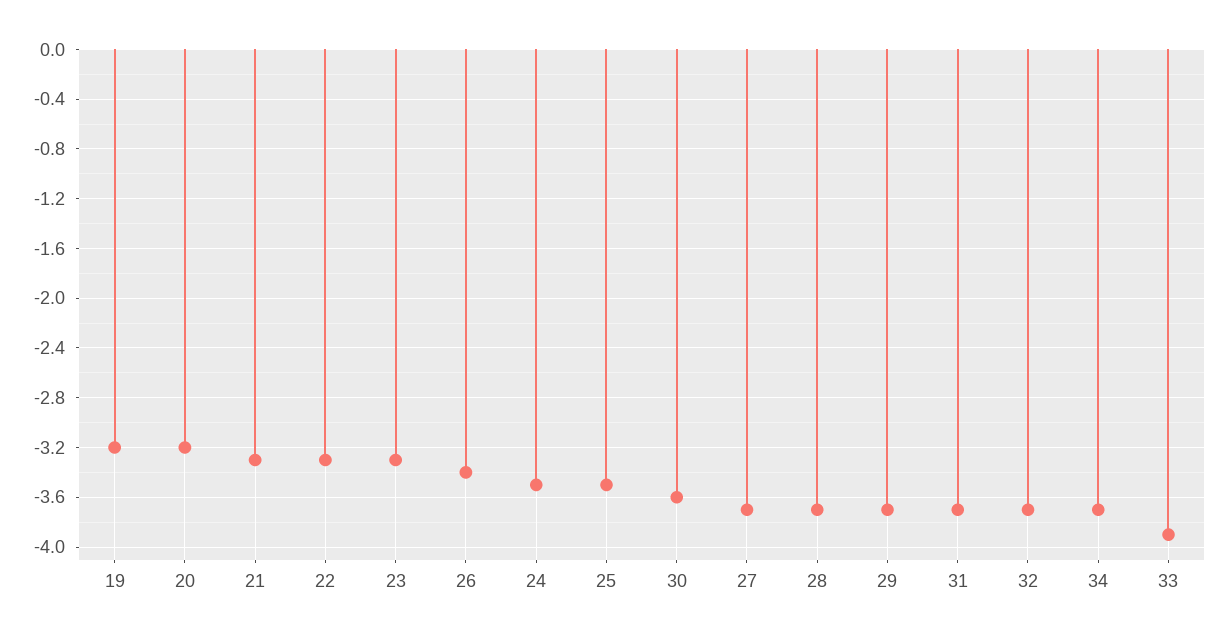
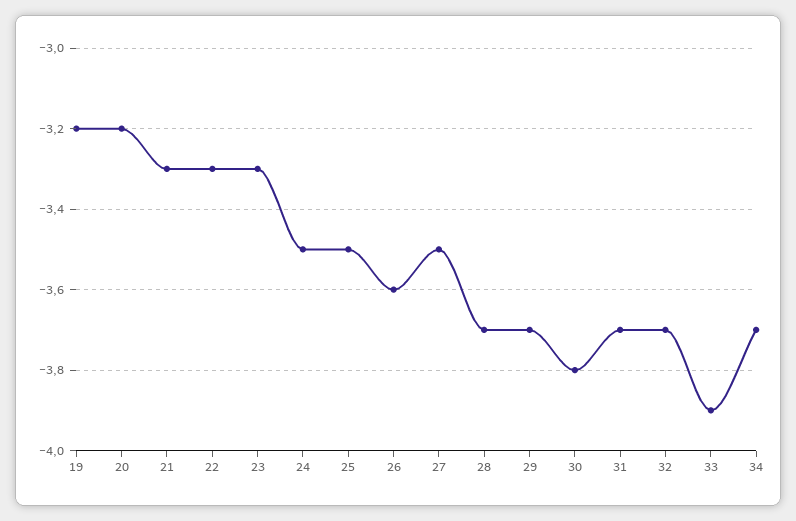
  {
    "19": -3.2,
    "20": -3.2,
    "21": -3.3,
    "22": -3.3,
    "23": -3.3,
-   "26": -3.4,
+   "26": -3.6,
    "24": -3.5,
    "25": -3.5,
-   "30": -3.6,
+   "30": -3.8,
-   "27": -3.7,
+   "27": -3.5,
    "28": -3.7,
    "29": -3.7,
    "31": -3.7,
    "32": -3.7,
    "34": -3.7,
    "33": -3.9
  }

